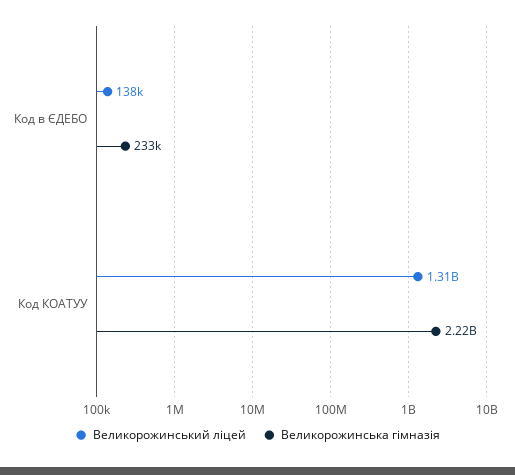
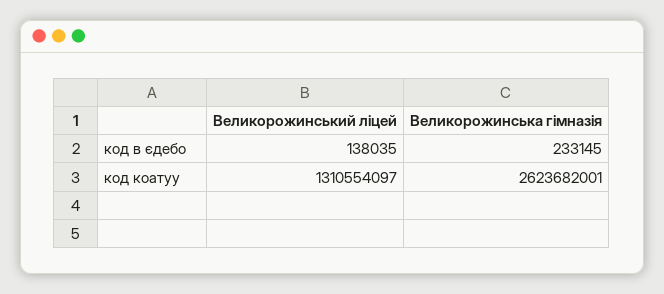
  {
    "Великорожинський ліцей": {
      "Код в ЄДЕБО": 138035,
      "Код КОАТУУ": 1310554097
    },
    "Великорожинська гімназія": {
      "Код в ЄДЕБО": 233145,
-     "Код КОАТУУ": 2220000000
+     "Код КОАТУУ": 2623682001
    }
  }

